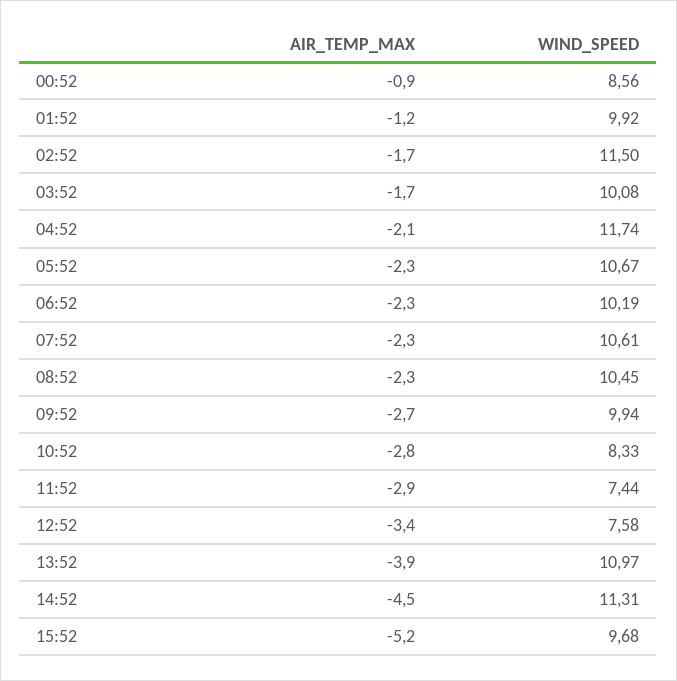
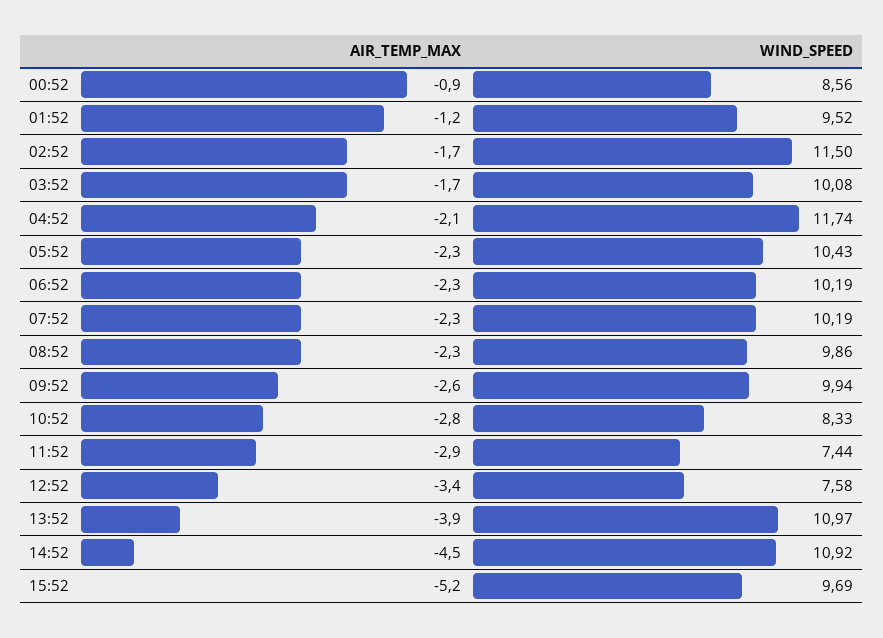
  {
    "AIR_TEMP_MAX": {
      "00:52": -0.9,
      "01:52": -1.2,
      "02:52": -1.7,
      "03:52": -1.7,
      "04:52": -2.1,
      "05:52": -2.3,
      "06:52": -2.3,
      "07:52": -2.3,
      "08:52": -2.3,
-     "09:52": -2.7,
+     "09:52": -2.6,
      "10:52": -2.8,
      "11:52": -2.9,
      "12:52": -3.4,
      "13:52": -3.9,
      "14:52": -4.5,
      "15:52": -5.2
    },
    "WIND_SPEED": {
      "00:52": 8.56,
-     "01:52": 9.92,
+     "01:52": 9.52,
      "02:52": 11.5,
      "03:52": 10.08,
      "04:52": 11.74,
-     "05:52": 10.67,
+     "05:52": 10.43,
      "06:52": 10.19,
-     "07:52": 10.61,
+     "07:52": 10.19,
-     "08:52": 10.45,
+     "08:52": 9.86,
      "09:52": 9.94,
      "10:52": 8.33,
      "11:52": 7.44,
      "12:52": 7.58,
      "13:52": 10.97,
-     "14:52": 11.31,
+     "14:52": 10.92,
-     "15:52": 9.68
+     "15:52": 9.69
    }
  }

